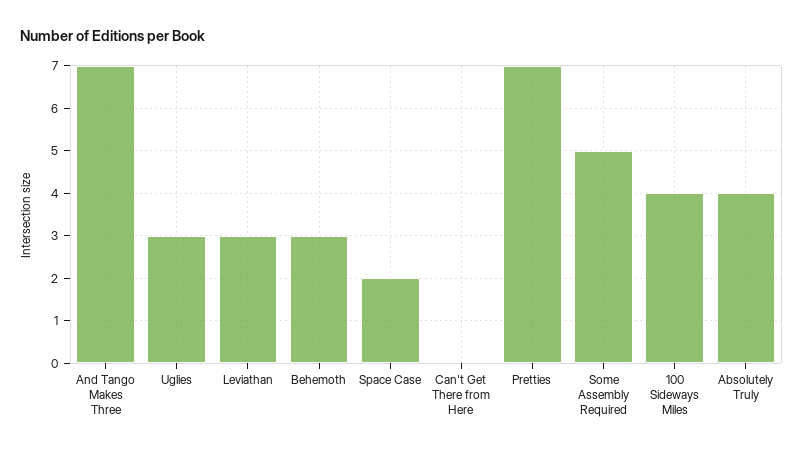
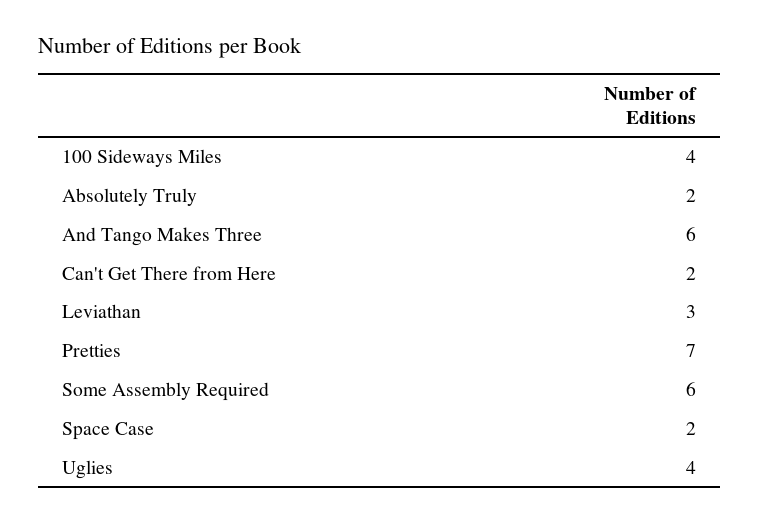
  {
-   "And Tango Makes Three": 7,
+   "And Tango Makes Three": 6,
-   "Uglies": 3,
+   "Uglies": 4,
    "Leviathan": 3,
-   "Behemoth": 3,
    "Space Case": 2,
-   "Can't Get There from Here": 0,
+   "Can't Get There from Here": 2,
    "Pretties": 7,
-   "Some Assembly Required": 5,
+   "Some Assembly Required": 6,
    "100 Sideways Miles": 4,
-   "Absolutely Truly": 4
+   "Absolutely Truly": 2
  }

